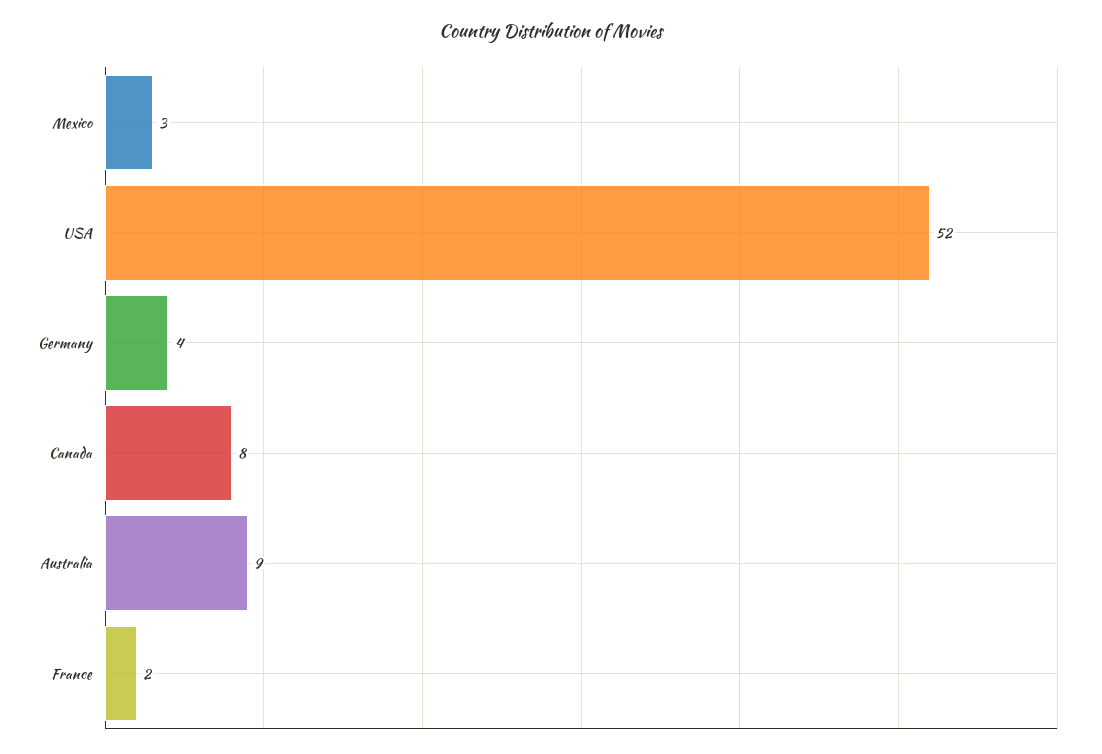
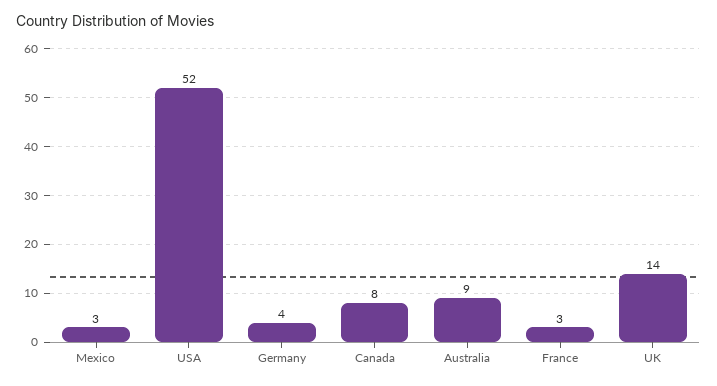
  {
    "Mexico": 3,
    "USA": 52,
    "Germany": 4,
    "Canada": 8,
    "Australia": 9,
-   "France": 2
+   "France": 3,
+   "UK": 14
  }

